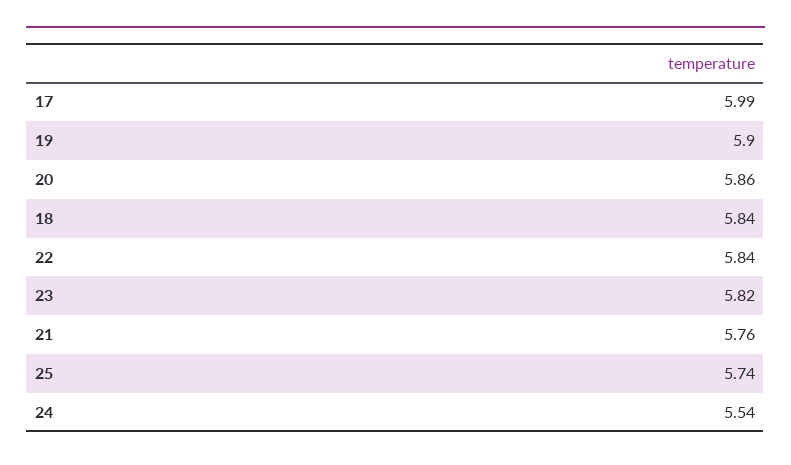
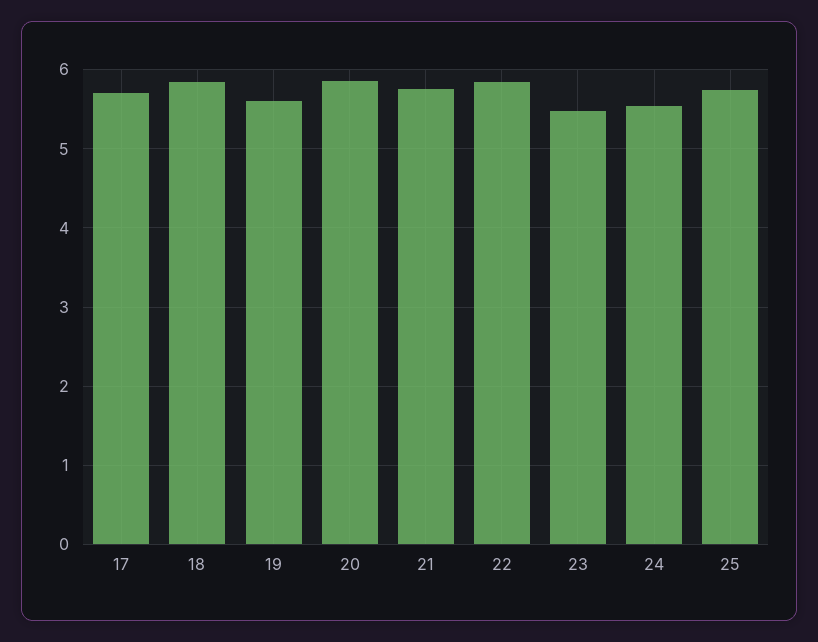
  {
-   "17": 5.99,
+   "17": 5.7,
-   "19": 5.9,
+   "19": 5.6,
    "20": 5.86,
    "18": 5.84,
    "22": 5.84,
-   "23": 5.82,
+   "23": 5.5,
    "21": 5.76,
    "25": 5.74,
    "24": 5.54
  }

